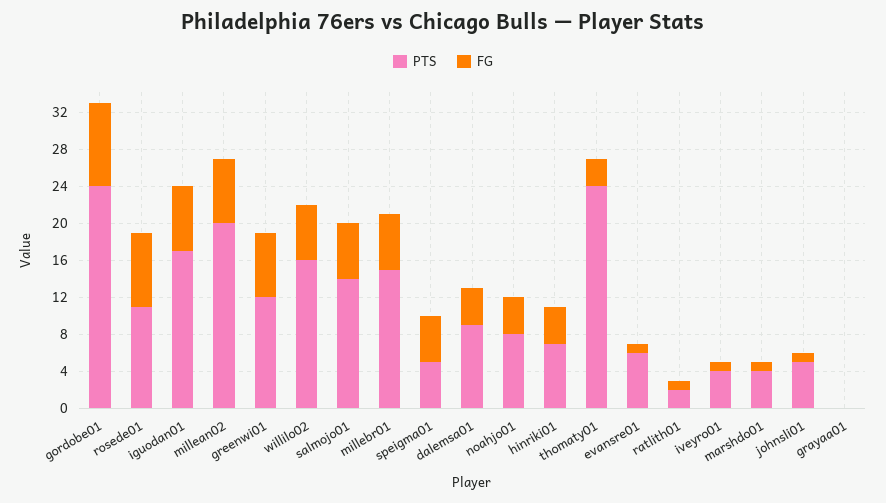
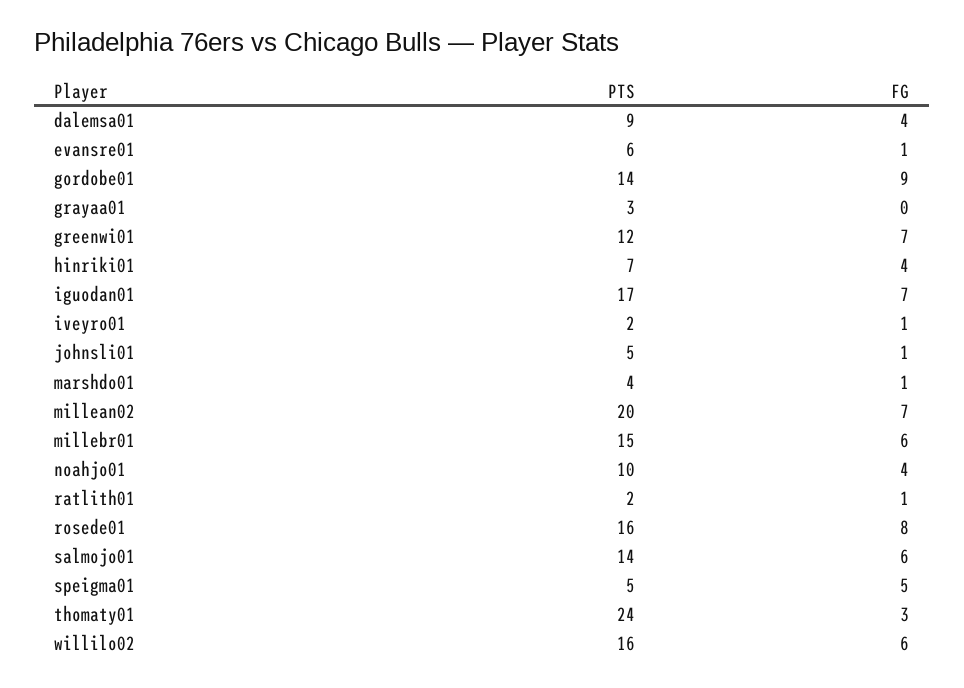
  {
    "PTS": {
-     "gordobe01": 24,
+     "gordobe01": 14,
-     "rosede01": 11,
+     "rosede01": 16,
      "iguodan01": 17,
      "millean02": 20,
      "greenwi01": 12,
      "willilo02": 16,
      "salmojo01": 14,
      "millebr01": 15,
      "speigma01": 5,
      "dalemsa01": 9,
-     "noahjo01": 8,
+     "noahjo01": 10,
      "hinriki01": 7,
      "thomaty01": 24,
      "evansre01": 6,
      "ratlith01": 2,
-     "iveyro01": 4,
+     "iveyro01": 2,
      "marshdo01": 4,
      "johnsli01": 5,
-     "grayaa01": 0
+     "grayaa01": 3
    },
    "FG": {
      "gordobe01": 9,
      "rosede01": 8,
      "iguodan01": 7,
      "millean02": 7,
      "greenwi01": 7,
      "willilo02": 6,
      "salmojo01": 6,
      "millebr01": 6,
      "speigma01": 5,
      "dalemsa01": 4,
      "noahjo01": 4,
      "hinriki01": 4,
      "thomaty01": 3,
      "evansre01": 1,
      "ratlith01": 1,
      "iveyro01": 1,
      "marshdo01": 1,
      "johnsli01": 1,
      "grayaa01": 0
    }
  }

